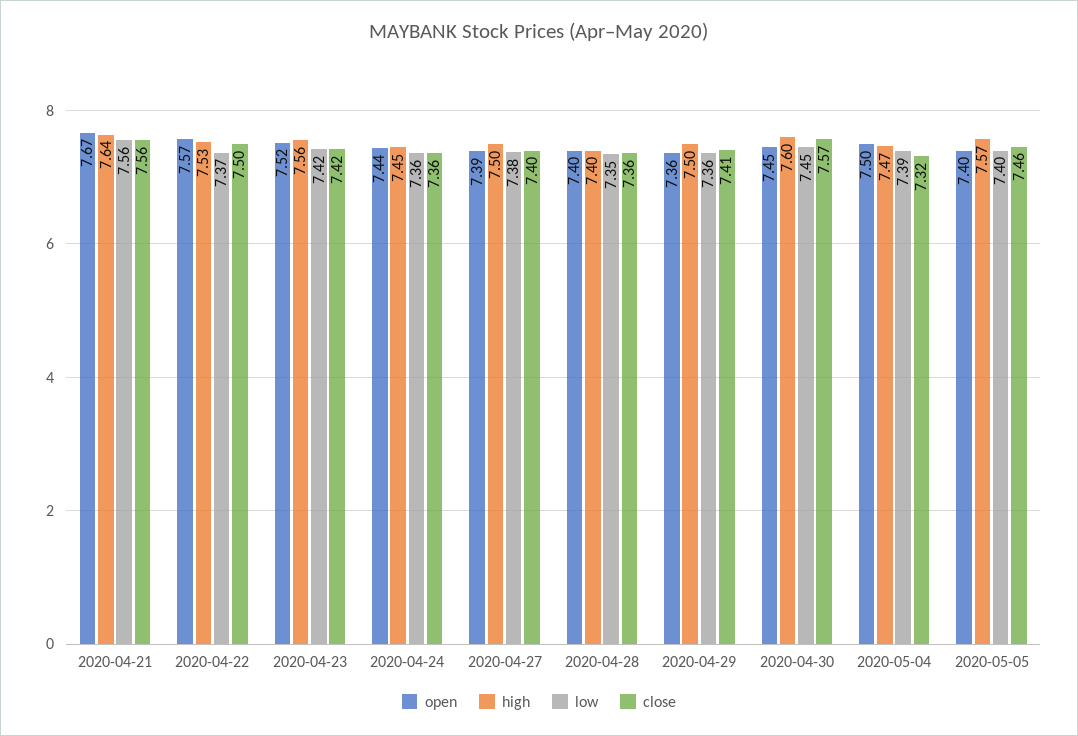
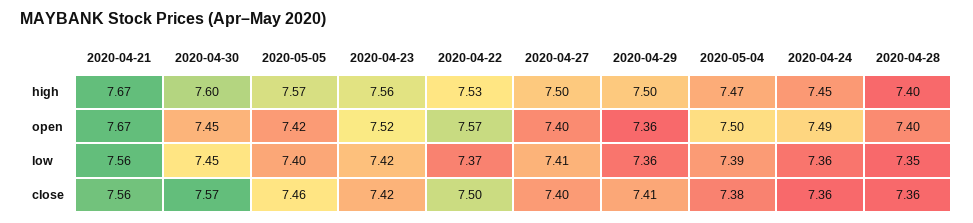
  {
    "open": {
      "2020-04-21": 7.67,
      "2020-04-22": 7.57,
      "2020-04-23": 7.52,
-     "2020-04-24": 7.44,
+     "2020-04-24": 7.49,
-     "2020-04-27": 7.39,
+     "2020-04-27": 7.4,
      "2020-04-28": 7.4,
      "2020-04-29": 7.36,
      "2020-04-30": 7.45,
      "2020-05-04": 7.5,
-     "2020-05-05": 7.4
+     "2020-05-05": 7.42
    },
    "high": {
-     "2020-04-21": 7.64,
+     "2020-04-21": 7.67,
      "2020-04-22": 7.53,
      "2020-04-23": 7.56,
      "2020-04-24": 7.45,
      "2020-04-27": 7.5,
      "2020-04-28": 7.4,
      "2020-04-29": 7.5,
      "2020-04-30": 7.6,
      "2020-05-04": 7.47,
      "2020-05-05": 7.57
    },
    "low": {
      "2020-04-21": 7.56,
      "2020-04-22": 7.37,
      "2020-04-23": 7.42,
      "2020-04-24": 7.36,
-     "2020-04-27": 7.38,
+     "2020-04-27": 7.41,
      "2020-04-28": 7.35,
      "2020-04-29": 7.36,
      "2020-04-30": 7.45,
      "2020-05-04": 7.39,
      "2020-05-05": 7.4
    },
    "close": {
      "2020-04-21": 7.56,
      "2020-04-22": 7.5,
      "2020-04-23": 7.42,
      "2020-04-24": 7.36,
      "2020-04-27": 7.4,
      "2020-04-28": 7.36,
      "2020-04-29": 7.41,
      "2020-04-30": 7.57,
-     "2020-05-04": 7.32,
+     "2020-05-04": 7.38,
      "2020-05-05": 7.46
    }
  }

